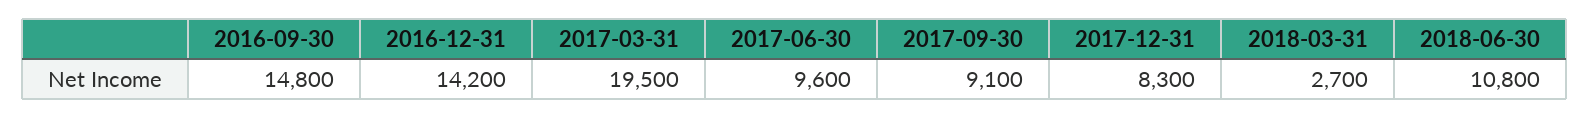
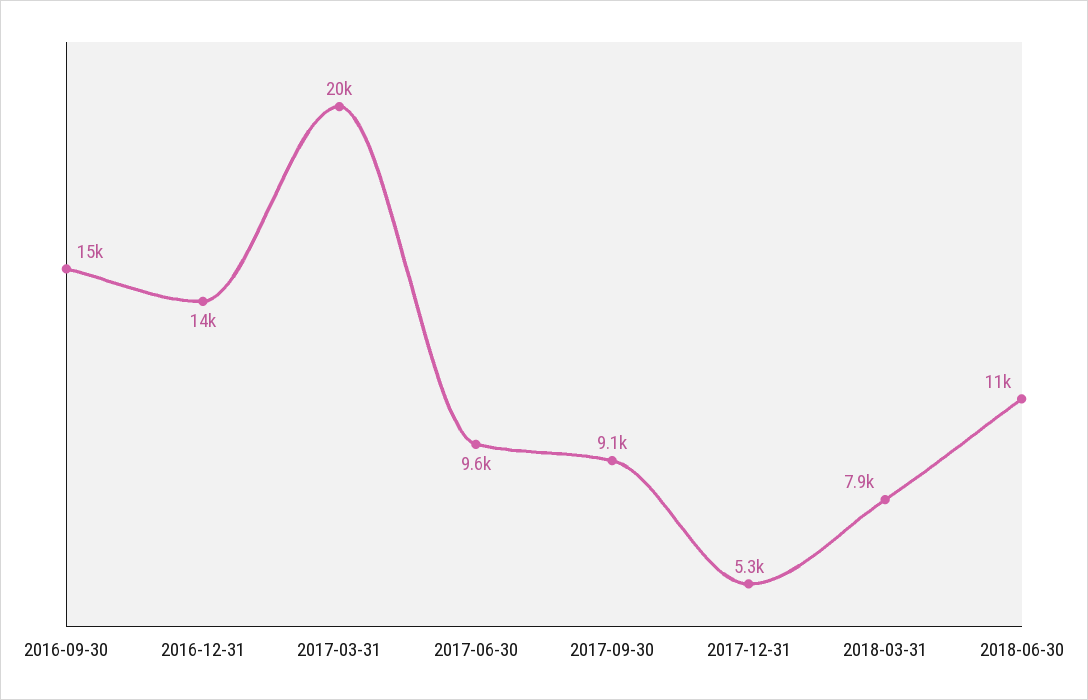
  {
    "2016-09-30": 14800,
    "2016-12-31": 14200,
    "2017-03-31": 19500,
    "2017-06-30": 9600,
    "2017-09-30": 9100,
-   "2017-12-31": 8300,
+   "2017-12-31": 5300,
-   "2018-03-31": 2700,
+   "2018-03-31": 7900,
    "2018-06-30": 10800
  }

